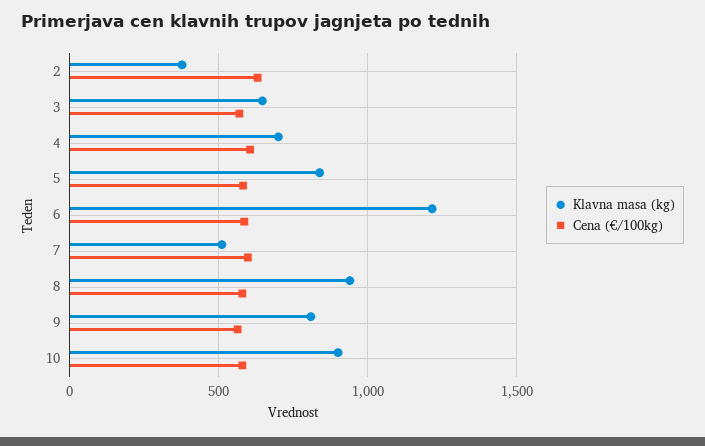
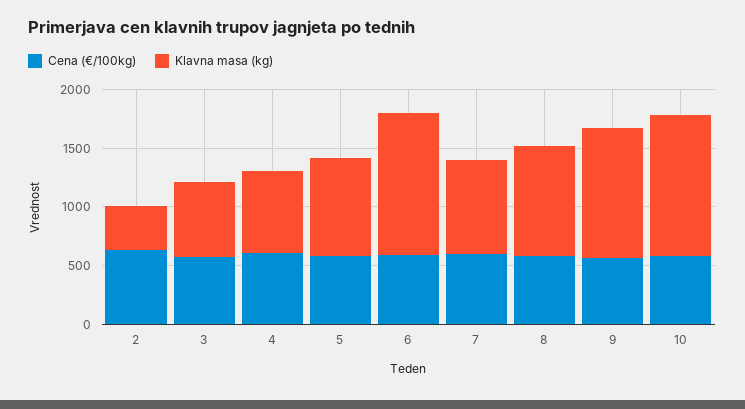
  {
    "Klavna masa (kg)": {
      "2": 400,
      "3": 650,
      "4": 700,
      "5": 850,
      "6": 1200,
-     "7": 500,
+     "7": 800,
      "8": 950,
-     "9": 800,
+     "9": 1100,
-     "10": 900
+     "10": 1200
    },
    "Cena (€/100kg)": {
      "2": 650,
      "3": 550,
      "4": 600,
      "5": 600,
      "6": 600,
      "7": 600,
      "8": 600,
      "9": 550,
      "10": 600
    }
  }

